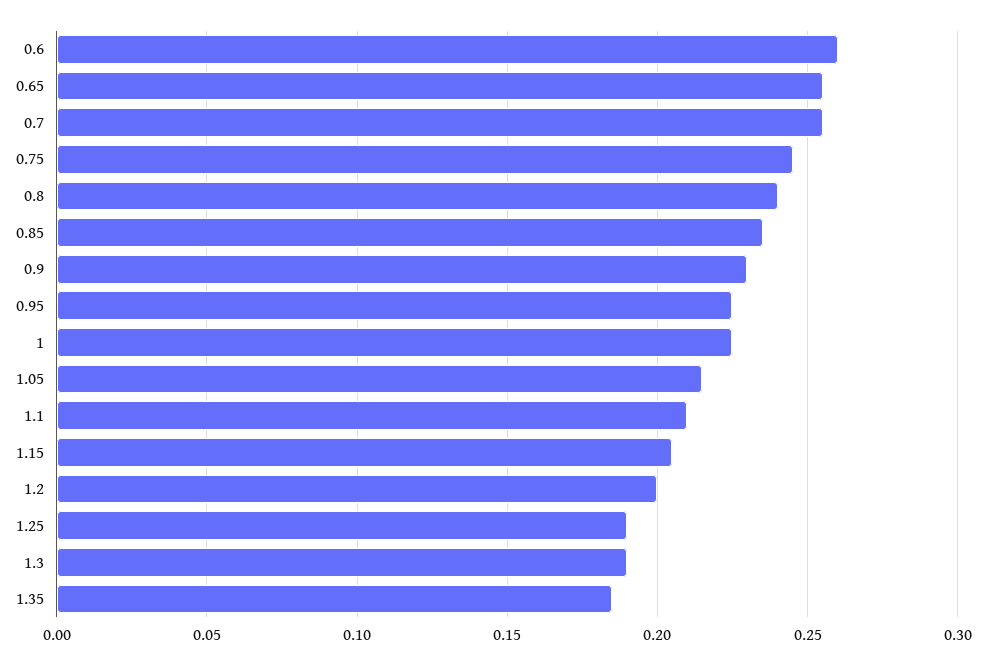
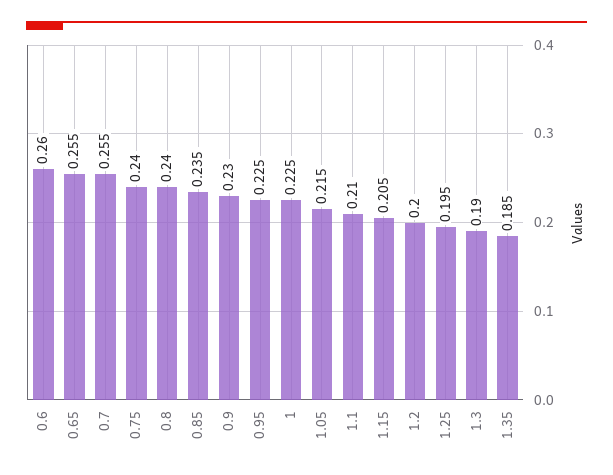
  {
    "0.6": 0.26,
    "0.65": 0.255,
    "0.7": 0.255,
-   "0.75": 0.245,
+   "0.75": 0.24,
    "0.8": 0.24,
    "0.85": 0.235,
    "0.9": 0.23,
    "0.95": 0.225,
    "1": 0.225,
    "1.05": 0.215,
    "1.1": 0.21,
    "1.15": 0.205,
    "1.2": 0.2,
-   "1.25": 0.19,
+   "1.25": 0.195,
    "1.3": 0.19,
    "1.35": 0.185
  }

